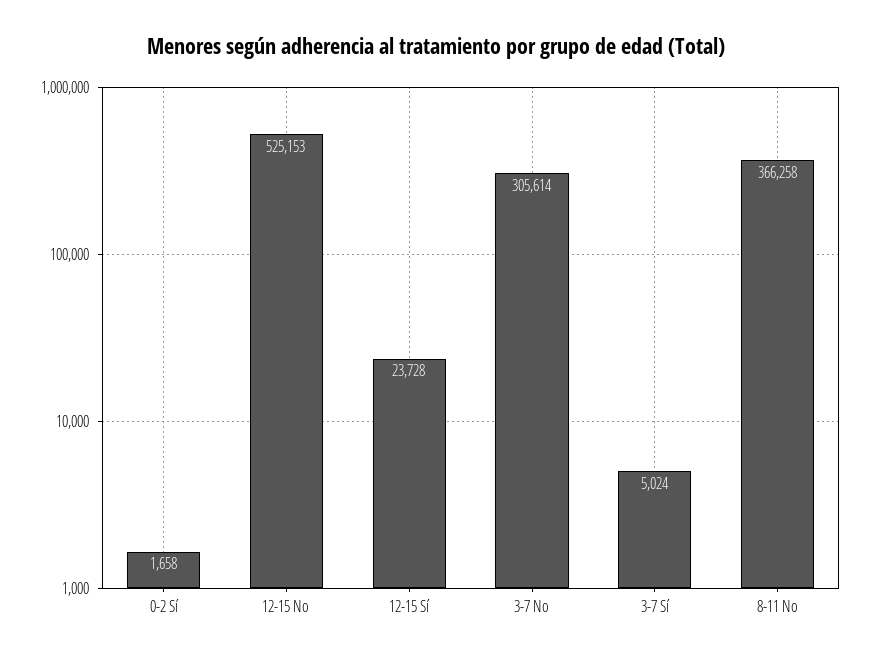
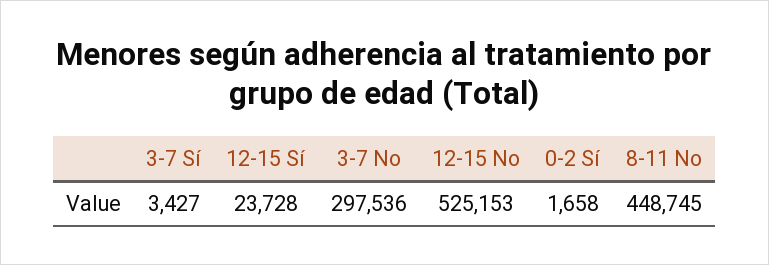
  {
    "0-2 Sí": 1658,
    "12-15 No": 525153,
    "12-15 Sí": 23728,
-   "3-7 No": 305614,
+   "3-7 No": 297536,
-   "3-7 Sí": 5024,
+   "3-7 Sí": 3427,
-   "8-11 No": 366258
+   "8-11 No": 448745
  }

